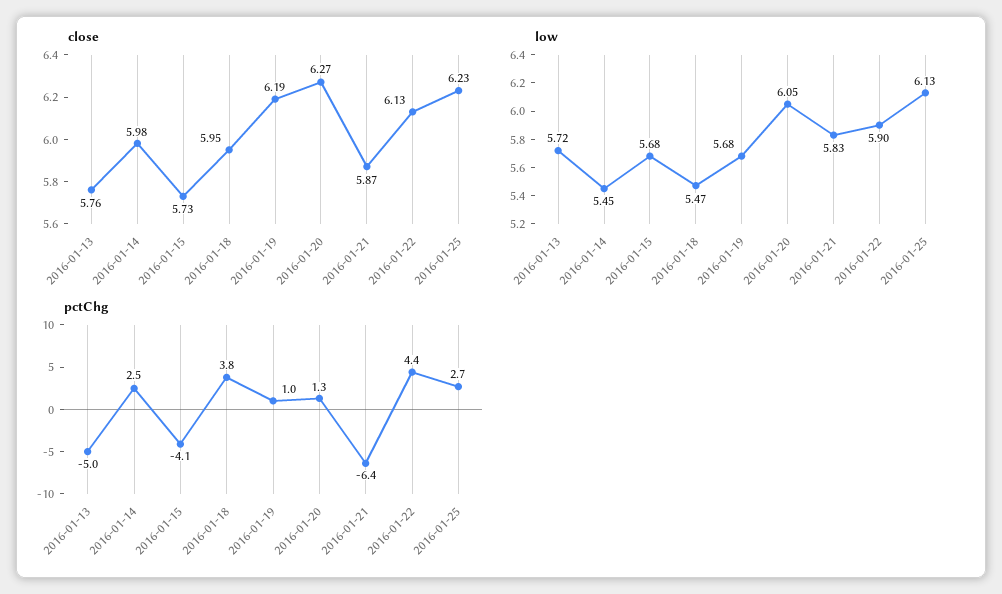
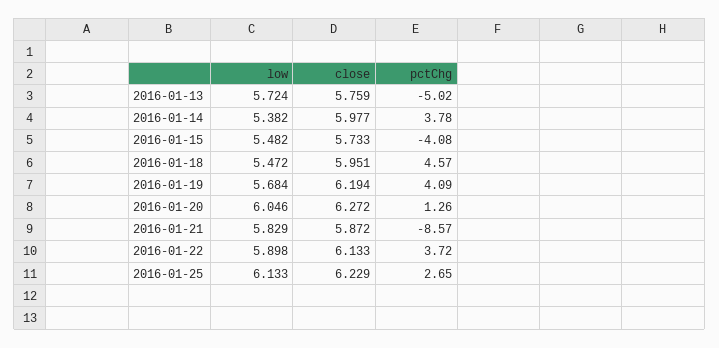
  {
    "close": {
      "2016-01-13": 5.759,
      "2016-01-14": 5.977,
      "2016-01-15": 5.733,
      "2016-01-18": 5.951,
      "2016-01-19": 6.194,
      "2016-01-20": 6.272,
      "2016-01-21": 5.872,
      "2016-01-22": 6.133,
      "2016-01-25": 6.229
    },
    "low": {
      "2016-01-13": 5.724,
-     "2016-01-14": 5.45,
+     "2016-01-14": 5.382,
-     "2016-01-15": 5.68,
+     "2016-01-15": 5.482,
      "2016-01-18": 5.472,
      "2016-01-19": 5.684,
      "2016-01-20": 6.046,
      "2016-01-21": 5.829,
      "2016-01-22": 5.898,
      "2016-01-25": 6.133
    },
    "pctChg": {
      "2016-01-13": -5.02,
-     "2016-01-14": 2.5,
+     "2016-01-14": 3.78,
      "2016-01-15": -4.08,
-     "2016-01-18": 3.8,
+     "2016-01-18": 4.57,
-     "2016-01-19": 1,
+     "2016-01-19": 4.09,
      "2016-01-20": 1.26,
-     "2016-01-21": -6.4,
+     "2016-01-21": -8.57,
-     "2016-01-22": 4.4,
+     "2016-01-22": 3.72,
      "2016-01-25": 2.65
    }
  }

